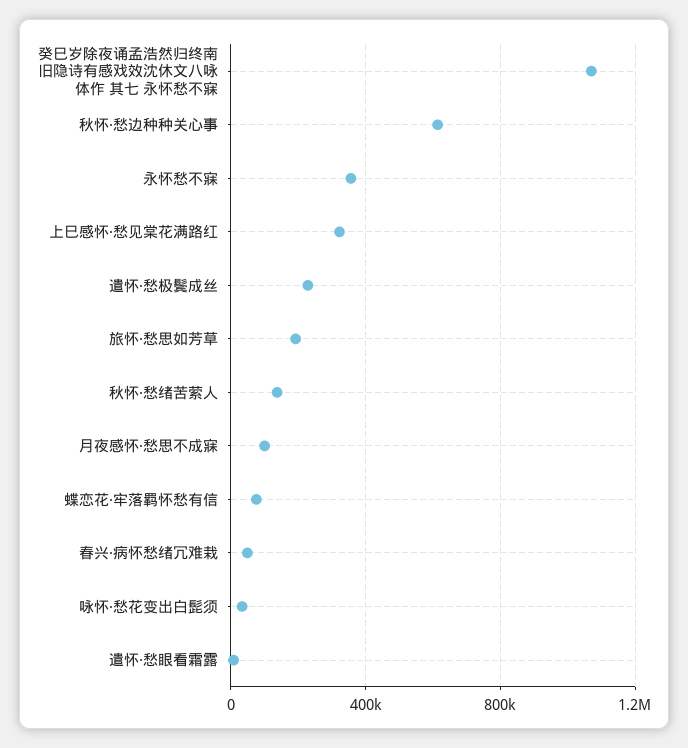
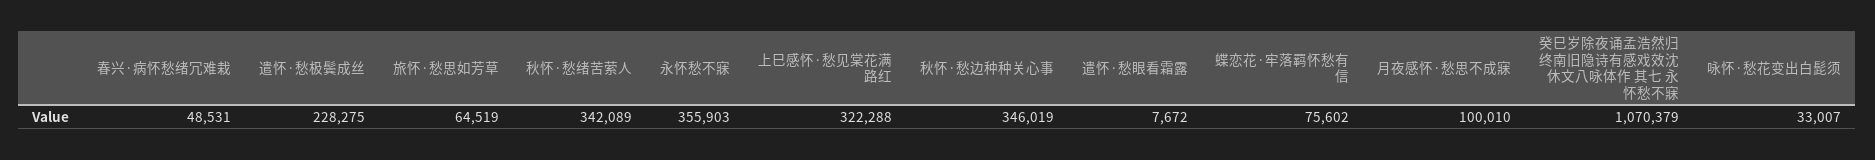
  {
    "癸巳岁除夜诵孟浩然归终南旧隐诗有感戏效沈休文八咏体作 其七 永怀愁不寐": 1070379,
-   "秋怀·愁边种种关心事": 600000,
+   "秋怀·愁边种种关心事": 346019,
    "永怀愁不寐": 355903,
    "上巳感怀·愁见棠花满路红": 322288,
    "遣怀·愁极鬓成丝": 228275,
-   "旅怀·愁思如芳草": 200000,
+   "旅怀·愁思如芳草": 64519,
-   "秋怀·愁绪苦萦人": 150000,
+   "秋怀·愁绪苦萦人": 342089,
    "月夜感怀·愁思不成寐": 100010,
    "蝶恋花·牢落羁怀愁有信": 75602,
    "春兴·病怀愁绪冗难栽": 48531,
    "咏怀·愁花变出白髭须": 33007,
    "遣怀·愁眼看霜露": 7672
  }

